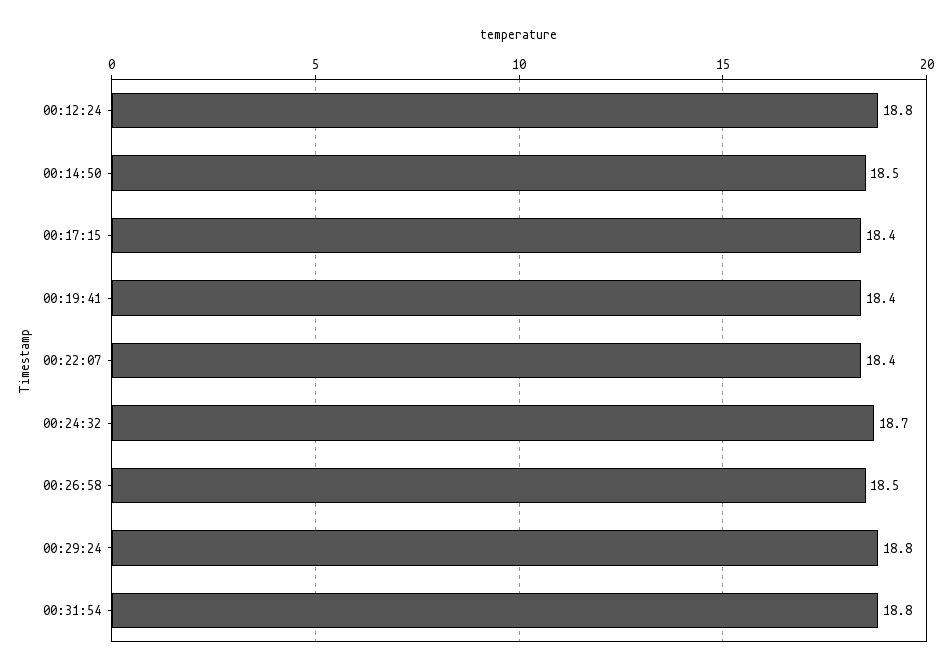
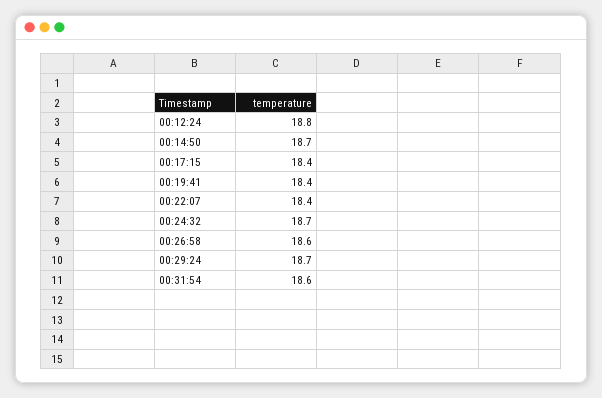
  {
    "00:12:24": 18.8,
-   "00:14:50": 18.5,
+   "00:14:50": 18.7,
    "00:17:15": 18.4,
    "00:19:41": 18.4,
    "00:22:07": 18.4,
    "00:24:32": 18.7,
-   "00:26:58": 18.5,
+   "00:26:58": 18.6,
-   "00:29:24": 18.8,
+   "00:29:24": 18.7,
-   "00:31:54": 18.8
+   "00:31:54": 18.6
  }

